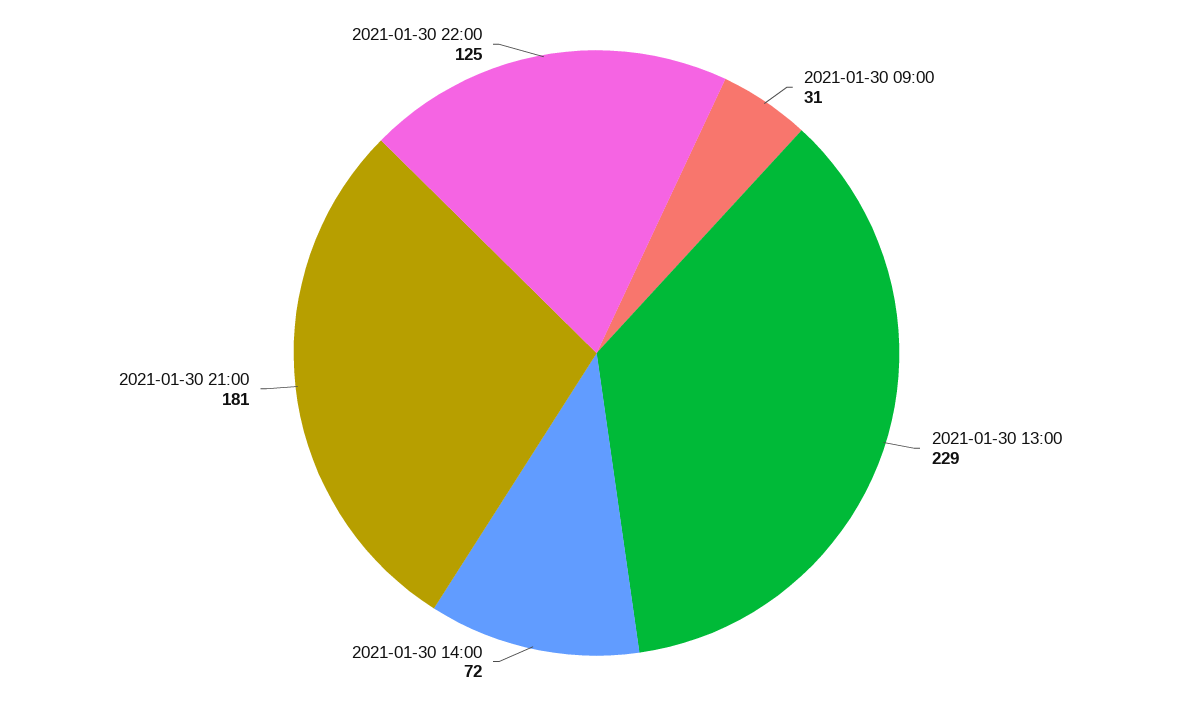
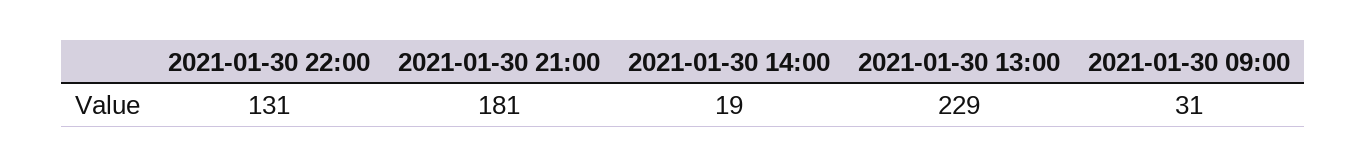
  {
    "2021-01-30 09:00": 31,
    "2021-01-30 13:00": 229,
-   "2021-01-30 14:00": 72,
+   "2021-01-30 14:00": 19,
    "2021-01-30 21:00": 181,
-   "2021-01-30 22:00": 125
+   "2021-01-30 22:00": 131
  }

